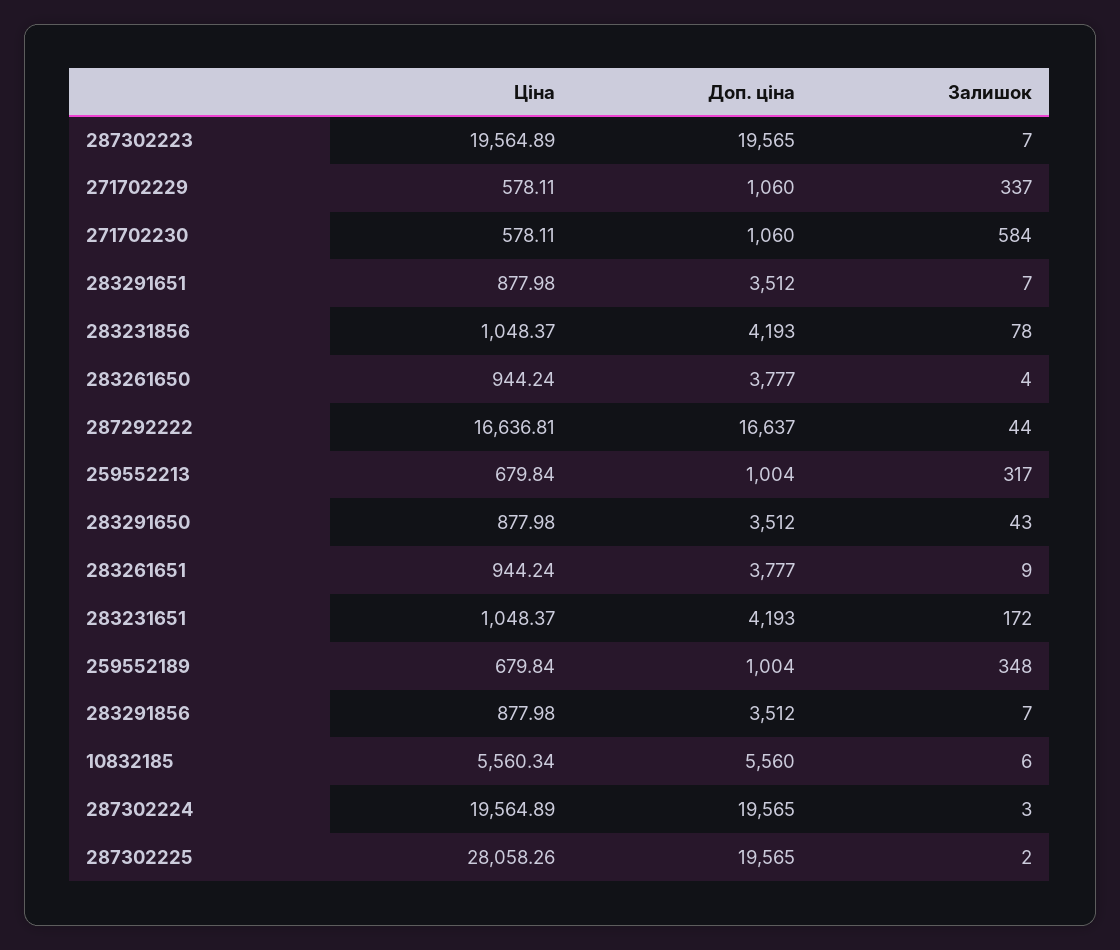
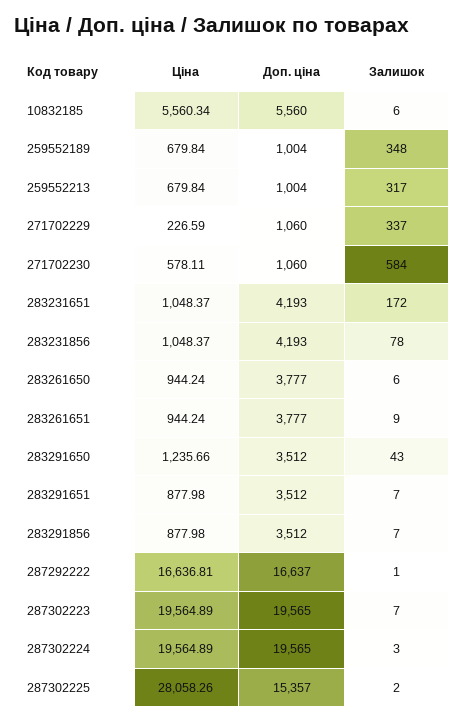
  {
    "Ціна": {
      "287302223": 19564.89,
-     "271702229": 578.11,
+     "271702229": 226.59,
      "271702230": 578.11,
      "283291651": 877.98,
      "283231856": 1048.37,
      "283261650": 944.24,
      "287292222": 16636.81,
      "259552213": 679.84,
-     "283291650": 877.98,
+     "283291650": 1235.66,
      "283261651": 944.24,
      "283231651": 1048.37,
      "259552189": 679.84,
      "283291856": 877.98,
      "10832185": 5560.34,
      "287302224": 19564.89,
      "287302225": 28058.26
    },
    "Доп. ціна": {
      "287302223": 19565,
      "271702229": 1060,
      "271702230": 1060,
      "283291651": 3512,
      "283231856": 4193,
      "283261650": 3777,
      "287292222": 16637,
      "259552213": 1004,
      "283291650": 3512,
      "283261651": 3777,
      "283231651": 4193,
      "259552189": 1004,
      "283291856": 3512,
      "10832185": 5560,
      "287302224": 19565,
-     "287302225": 19565
+     "287302225": 15357
    },
    "Залишок": {
      "287302223": 7,
      "271702229": 337,
      "271702230": 584,
      "283291651": 7,
      "283231856": 78,
-     "283261650": 4,
+     "283261650": 6,
-     "287292222": 44,
+     "287292222": 1,
      "259552213": 317,
      "283291650": 43,
      "283261651": 9,
      "283231651": 172,
      "259552189": 348,
      "283291856": 7,
      "10832185": 6,
      "287302224": 3,
      "287302225": 2
    }
  }

